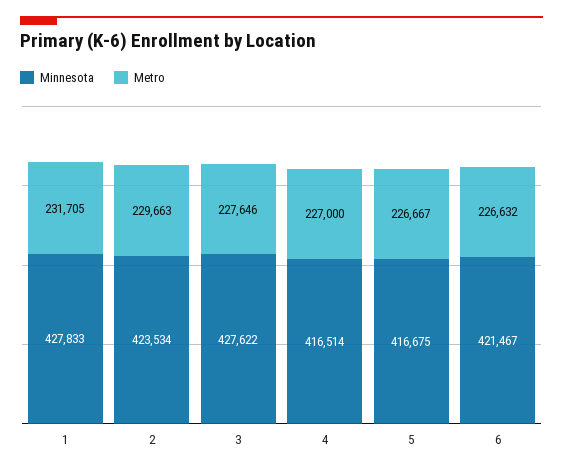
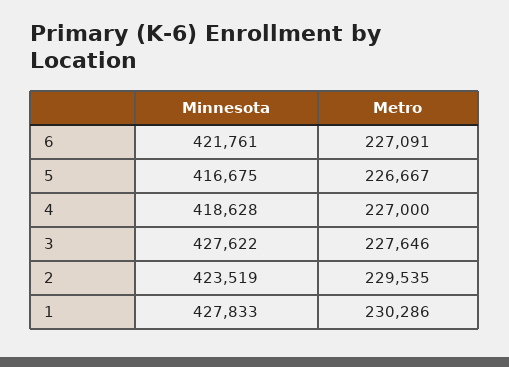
  {
    "Minnesota": {
      "1": 427833,
-     "2": 423534,
+     "2": 423519,
      "3": 427622,
-     "4": 416514,
+     "4": 418628,
      "5": 416675,
-     "6": 421467
+     "6": 421761
    },
    "Metro": {
-     "1": 231705,
+     "1": 230286,
-     "2": 229663,
+     "2": 229535,
      "3": 227646,
      "4": 227000,
      "5": 226667,
-     "6": 226632
+     "6": 227091
    }
  }

